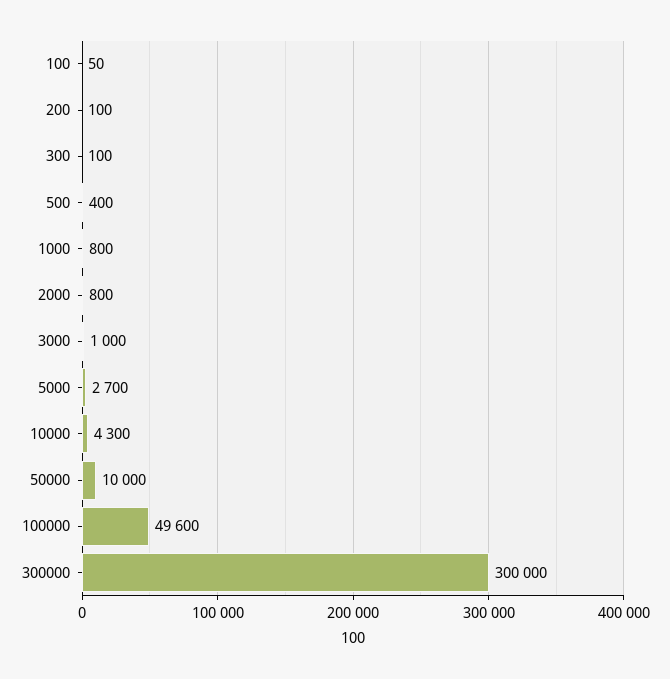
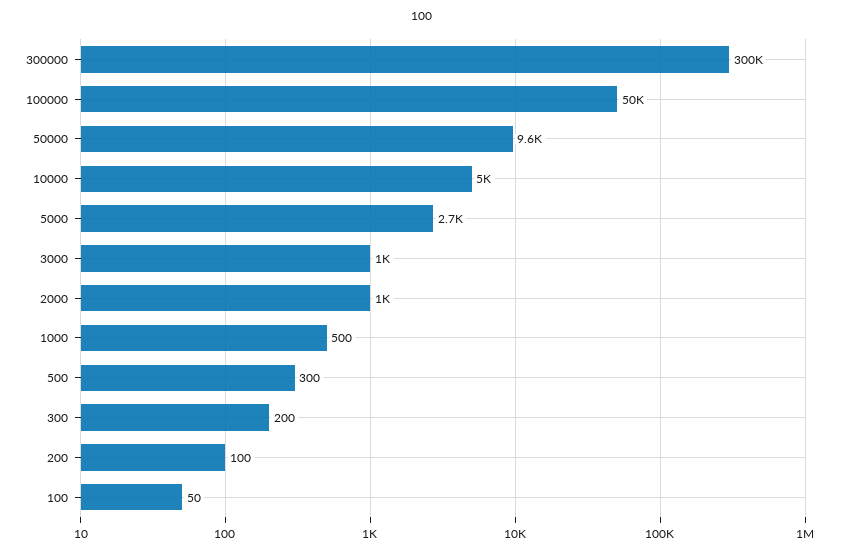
  {
    "100": 50,
    "200": 100,
-   "300": 100,
+   "300": 200,
-   "500": 400,
+   "500": 300,
-   "1000": 800,
+   "1000": 500,
-   "2000": 800,
+   "2000": 1000,
    "3000": 1000,
    "5000": 2700,
-   "10000": 4300,
+   "10000": 5000,
-   "50000": 10000,
+   "50000": 9600,
-   "100000": 49600,
+   "100000": 50000,
    "300000": 300000
  }

